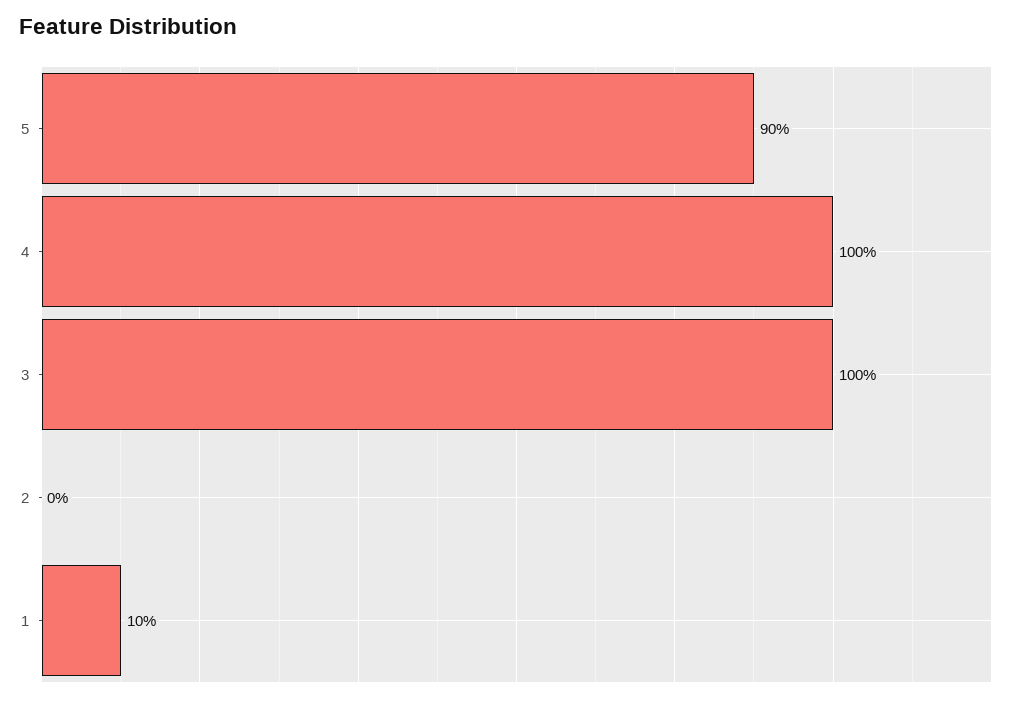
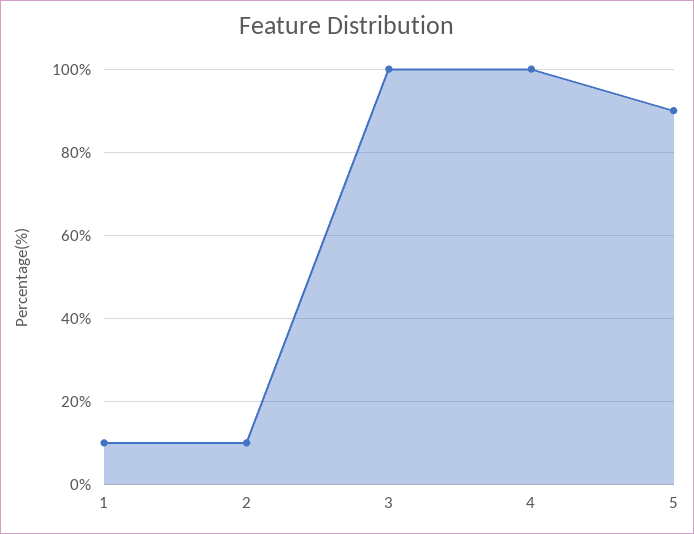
  {
    "5": 90,
    "4": 100,
    "3": 100,
-   "2": 0,
+   "2": 10,
    "1": 10
  }

